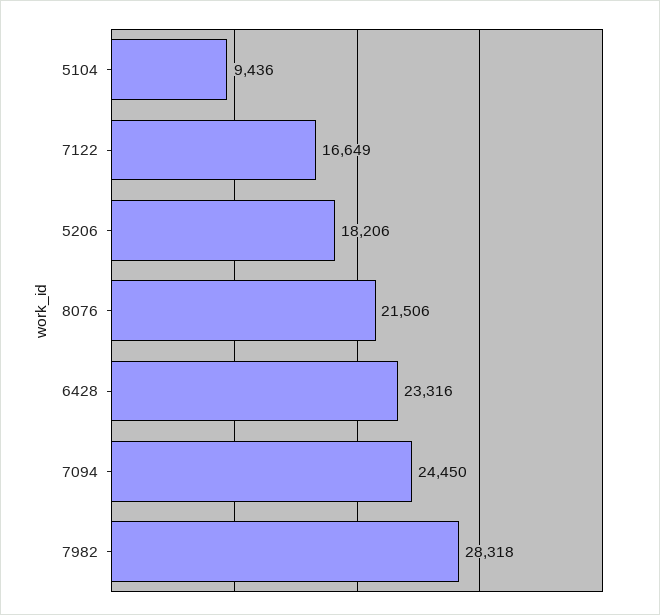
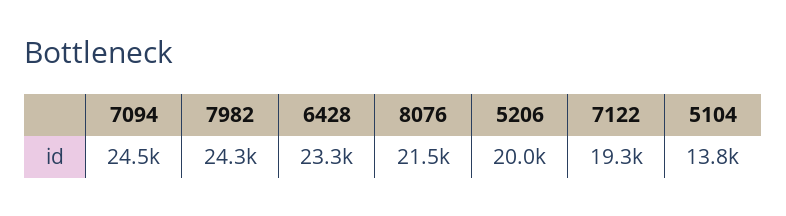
  {
-   "5104": 9436,
+   "5104": 13800,
-   "7122": 16649,
+   "7122": 19300,
-   "5206": 18206,
+   "5206": 20000,
    "8076": 21506,
    "6428": 23316,
    "7094": 24450,
-   "7982": 28318
+   "7982": 24300
  }

